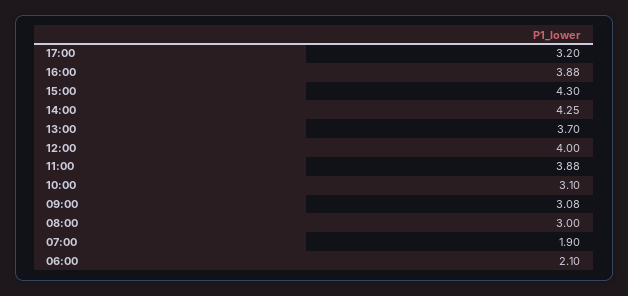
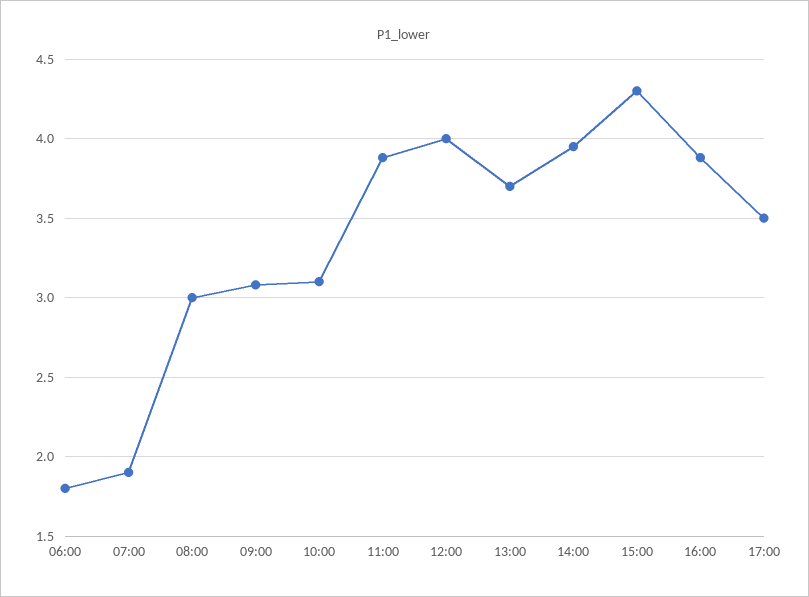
  {
-   "17:00": 3.2,
+   "17:00": 3.5,
    "16:00": 3.88,
    "15:00": 4.3,
-   "14:00": 4.25,
+   "14:00": 3.95,
    "13:00": 3.7,
    "12:00": 4,
    "11:00": 3.88,
    "10:00": 3.1,
    "09:00": 3.08,
    "08:00": 3,
    "07:00": 1.9,
-   "06:00": 2.1
+   "06:00": 1.8
  }

